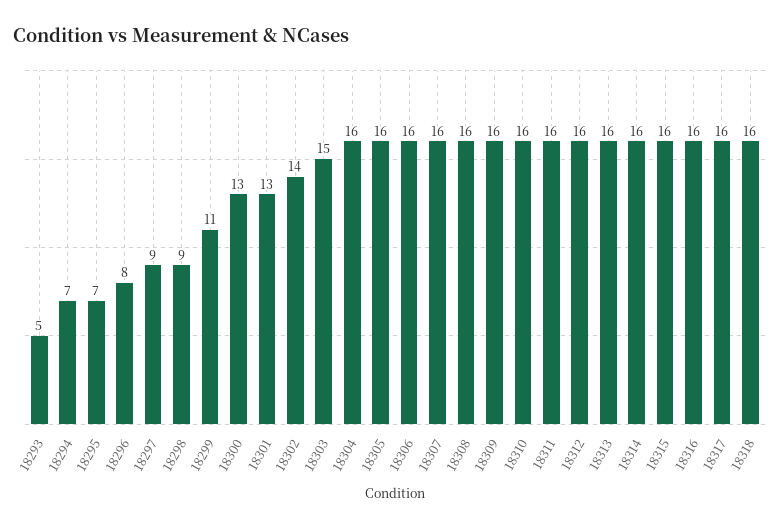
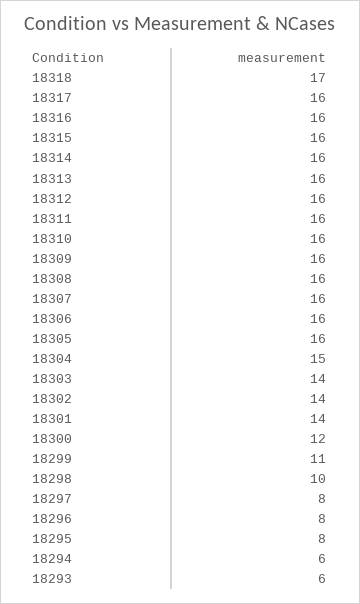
  {
-   "18293": 5,
+   "18293": 6,
-   "18294": 7,
+   "18294": 6,
-   "18295": 7,
+   "18295": 8,
    "18296": 8,
-   "18297": 9,
+   "18297": 8,
-   "18298": 9,
+   "18298": 10,
    "18299": 11,
-   "18300": 13,
+   "18300": 12,
-   "18301": 13,
+   "18301": 14,
    "18302": 14,
-   "18303": 15,
+   "18303": 14,
-   "18304": 16,
+   "18304": 15,
    "18305": 16,
    "18306": 16,
    "18307": 16,
    "18308": 16,
    "18309": 16,
    "18310": 16,
    "18311": 16,
    "18312": 16,
    "18313": 16,
    "18314": 16,
    "18315": 16,
    "18316": 16,
    "18317": 16,
-   "18318": 16
+   "18318": 17
  }

